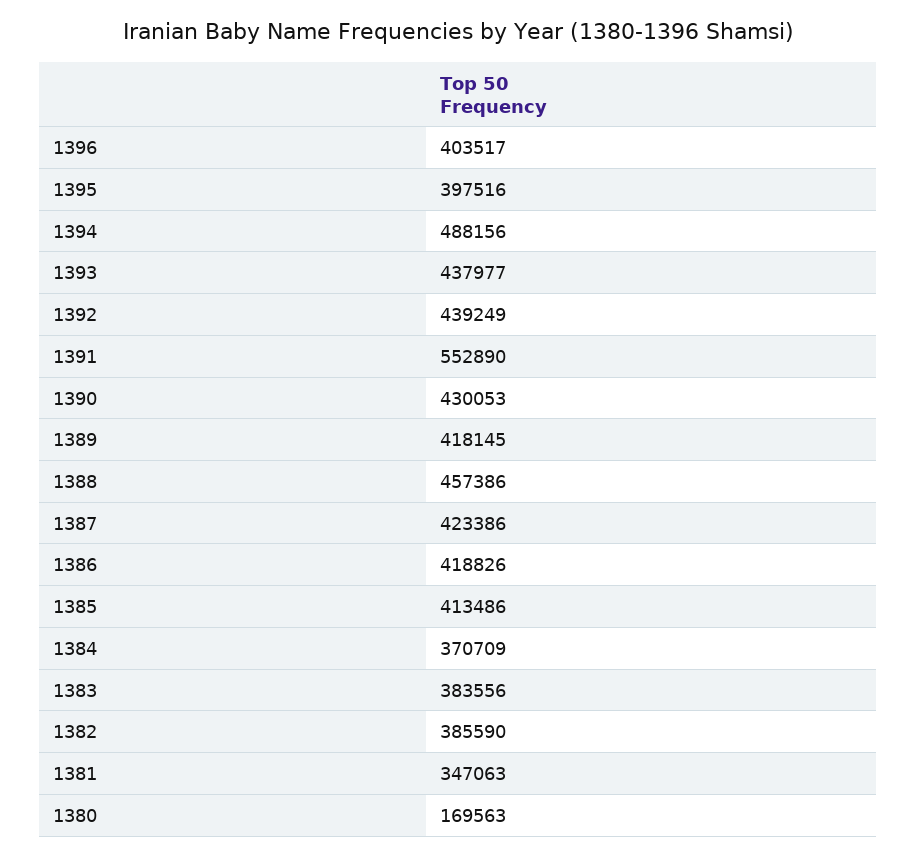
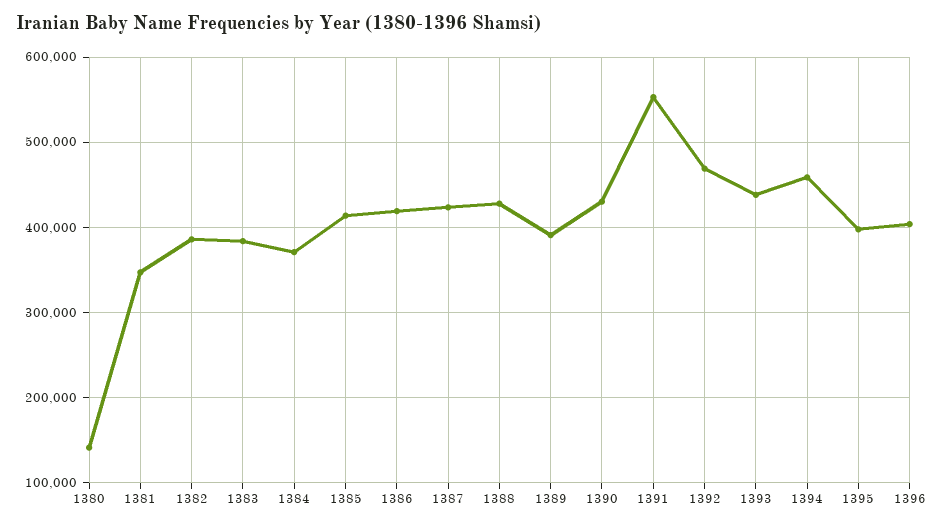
  {
    "1396": 403517,
    "1395": 397516,
-   "1394": 488156,
+   "1394": 460000,
    "1393": 437977,
-   "1392": 439249,
+   "1392": 470000,
    "1391": 552890,
    "1390": 430053,
-   "1389": 418145,
+   "1389": 390000,
-   "1388": 457386,
+   "1388": 430000,
    "1387": 423386,
    "1386": 418826,
    "1385": 413486,
    "1384": 370709,
    "1383": 383556,
    "1382": 385590,
    "1381": 347063,
-   "1380": 169563
+   "1380": 140000
  }

